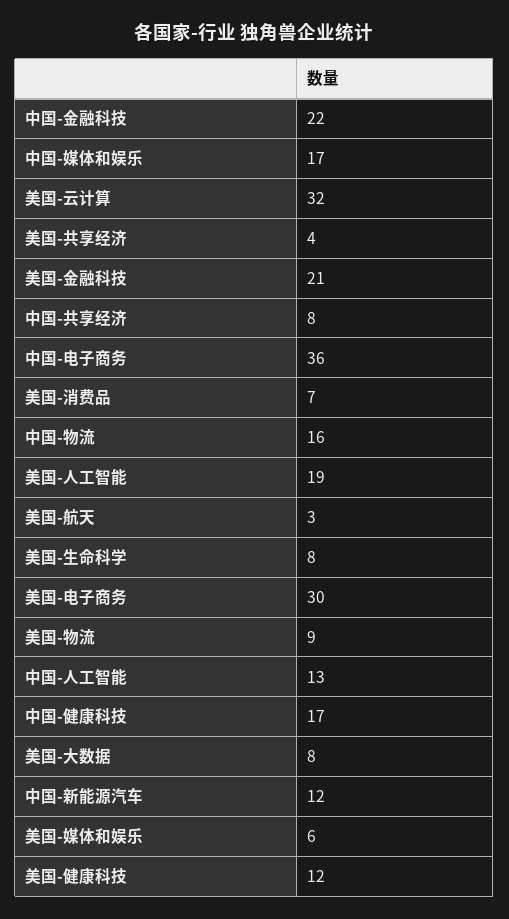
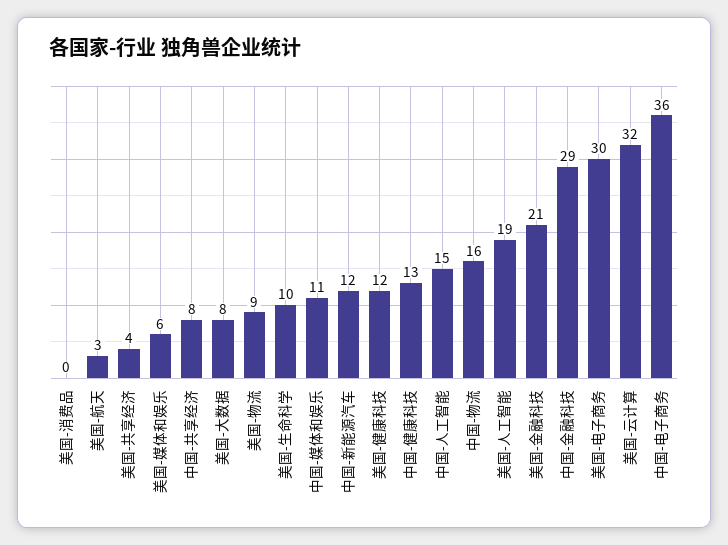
  {
-   "中国-金融科技": 22,
+   "中国-金融科技": 29,
-   "中国-媒体和娱乐": 17,
+   "中国-媒体和娱乐": 11,
    "美国-云计算": 32,
    "美国-共享经济": 4,
    "美国-金融科技": 21,
    "中国-共享经济": 8,
    "中国-电子商务": 36,
-   "美国-消费品": 7,
+   "美国-消费品": 0,
    "中国-物流": 16,
    "美国-人工智能": 19,
    "美国-航天": 3,
-   "美国-生命科学": 8,
+   "美国-生命科学": 10,
    "美国-电子商务": 30,
    "美国-物流": 9,
-   "中国-人工智能": 13,
+   "中国-人工智能": 15,
-   "中国-健康科技": 17,
+   "中国-健康科技": 13,
    "美国-大数据": 8,
    "中国-新能源汽车": 12,
    "美国-媒体和娱乐": 6,
    "美国-健康科技": 12
  }

